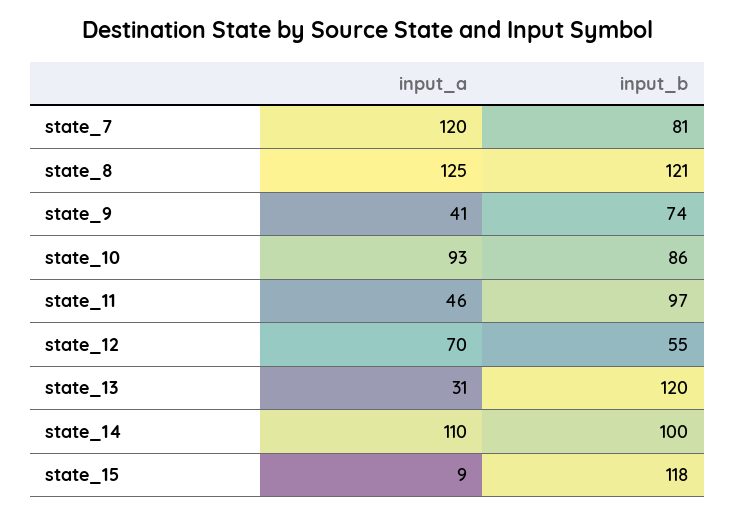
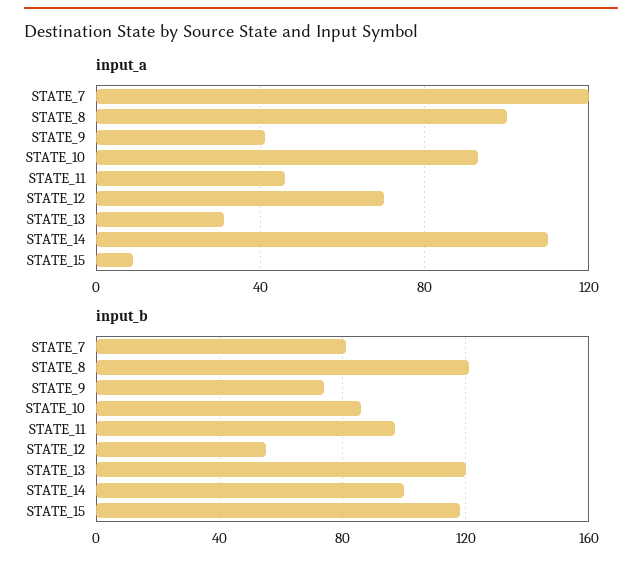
  {
    "input_a": {
      "state_7": 120,
-     "state_8": 125,
+     "state_8": 100,
      "state_9": 41,
      "state_10": 93,
      "state_11": 46,
      "state_12": 70,
      "state_13": 31,
      "state_14": 110,
      "state_15": 9
    },
    "input_b": {
      "state_7": 81,
      "state_8": 121,
      "state_9": 74,
      "state_10": 86,
      "state_11": 97,
      "state_12": 55,
      "state_13": 120,
      "state_14": 100,
      "state_15": 118
    }
  }

